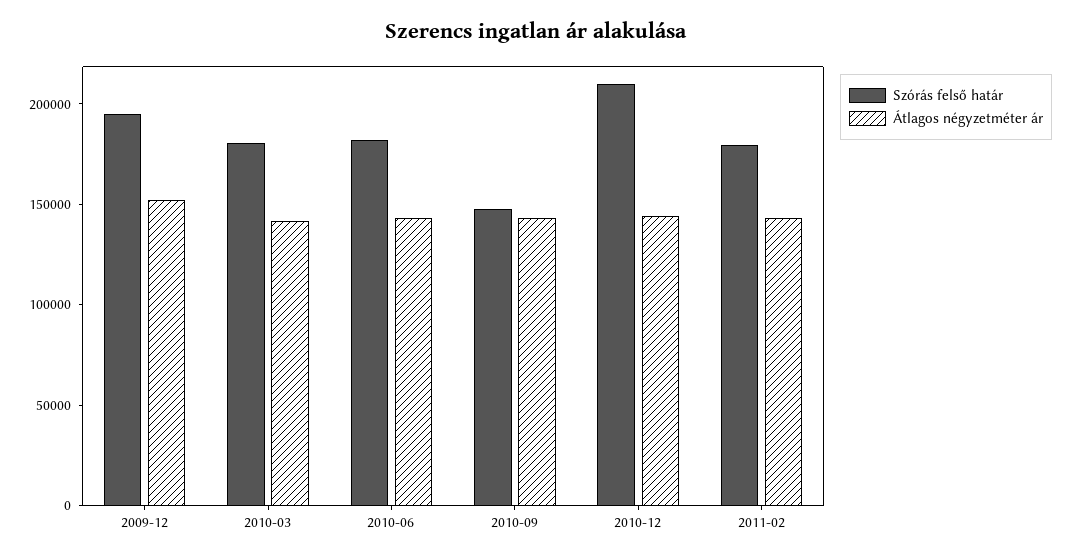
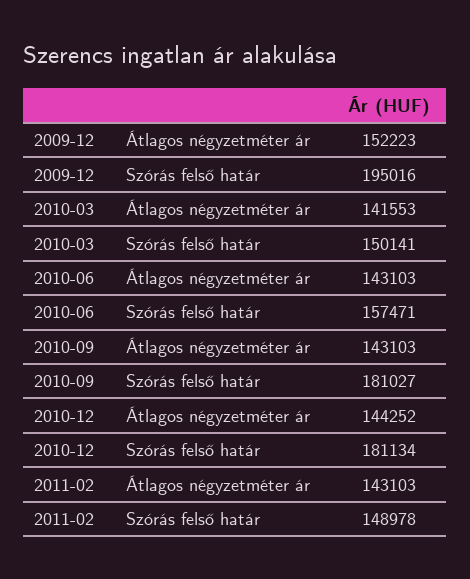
  {
    "Szórás felső határ": {
      "2009-12": 195016,
-     "2010-03": 180000,
+     "2010-03": 150141,
-     "2010-06": 180000,
+     "2010-06": 157471,
-     "2010-09": 150000,
+     "2010-09": 181027,
-     "2010-12": 210000,
+     "2010-12": 181134,
-     "2011-02": 180000
+     "2011-02": 148978
    },
    "Átlagos négyzetméter ár": {
      "2009-12": 152223,
      "2010-03": 141553,
      "2010-06": 143103,
      "2010-09": 143103,
      "2010-12": 144252,
      "2011-02": 143103
    }
  }

